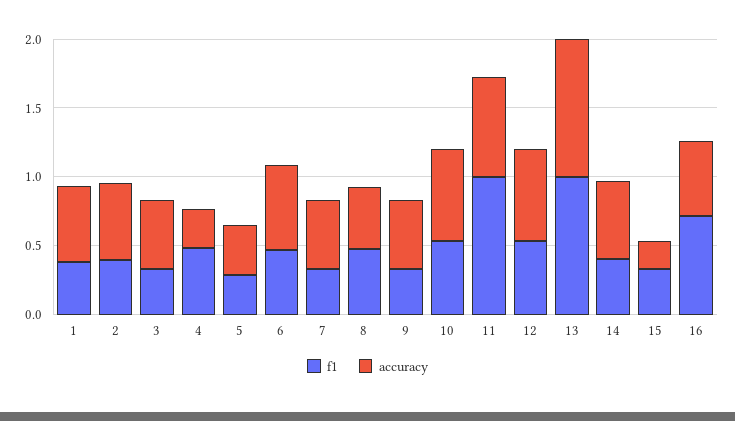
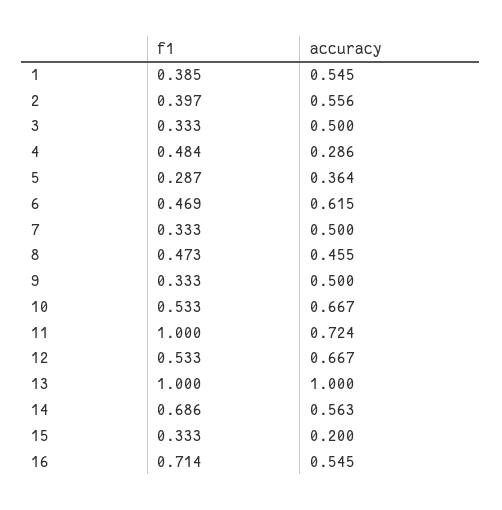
  {
    "f1": {
      "1": 0.385,
      "2": 0.397,
      "3": 0.333,
      "4": 0.484,
      "5": 0.287,
      "6": 0.469,
      "7": 0.333,
      "8": 0.473,
      "9": 0.333,
      "10": 0.533,
      "11": 1,
      "12": 0.533,
      "13": 1,
-     "14": 0.4,
+     "14": 0.686,
      "15": 0.333,
      "16": 0.714
    },
    "accuracy": {
      "1": 0.545,
      "2": 0.556,
      "3": 0.5,
      "4": 0.286,
      "5": 0.364,
      "6": 0.615,
      "7": 0.5,
      "8": 0.455,
      "9": 0.5,
      "10": 0.667,
      "11": 0.724,
      "12": 0.667,
      "13": 1,
      "14": 0.563,
      "15": 0.2,
      "16": 0.545
    }
  }

